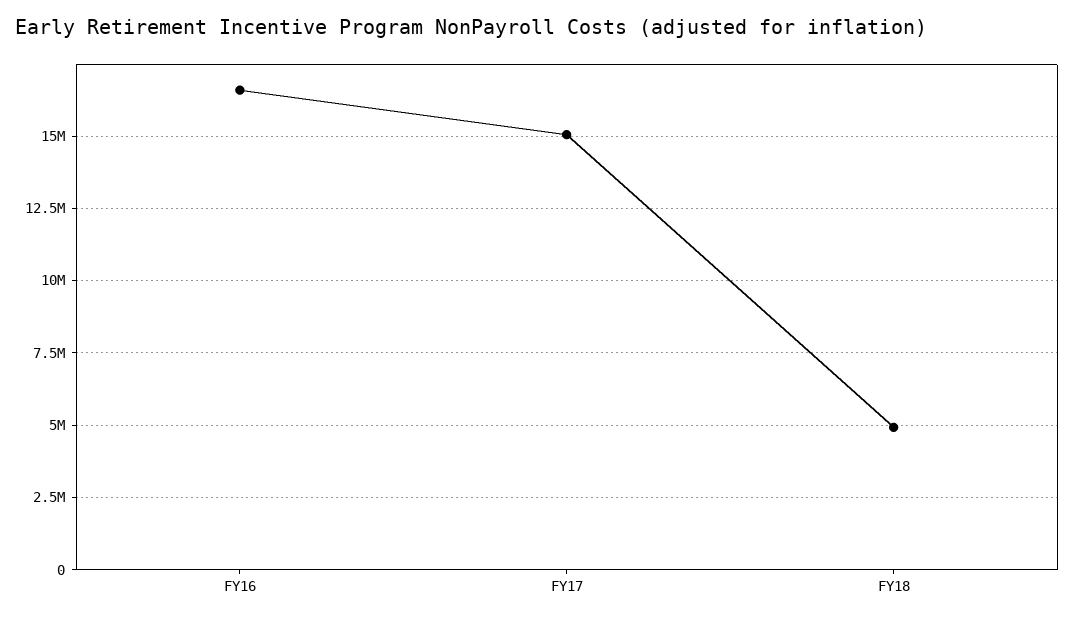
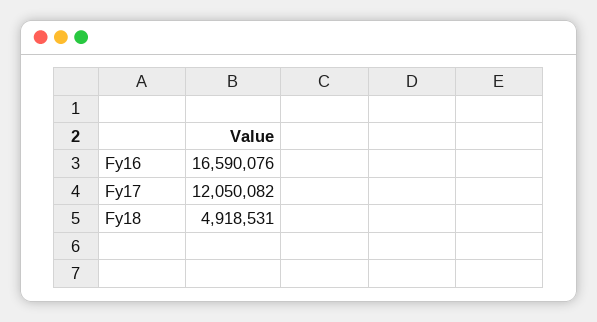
  {
    "FY16": 16590076,
-   "FY17": 15000000,
+   "FY17": 12050082,
    "FY18": 4918531
  }

